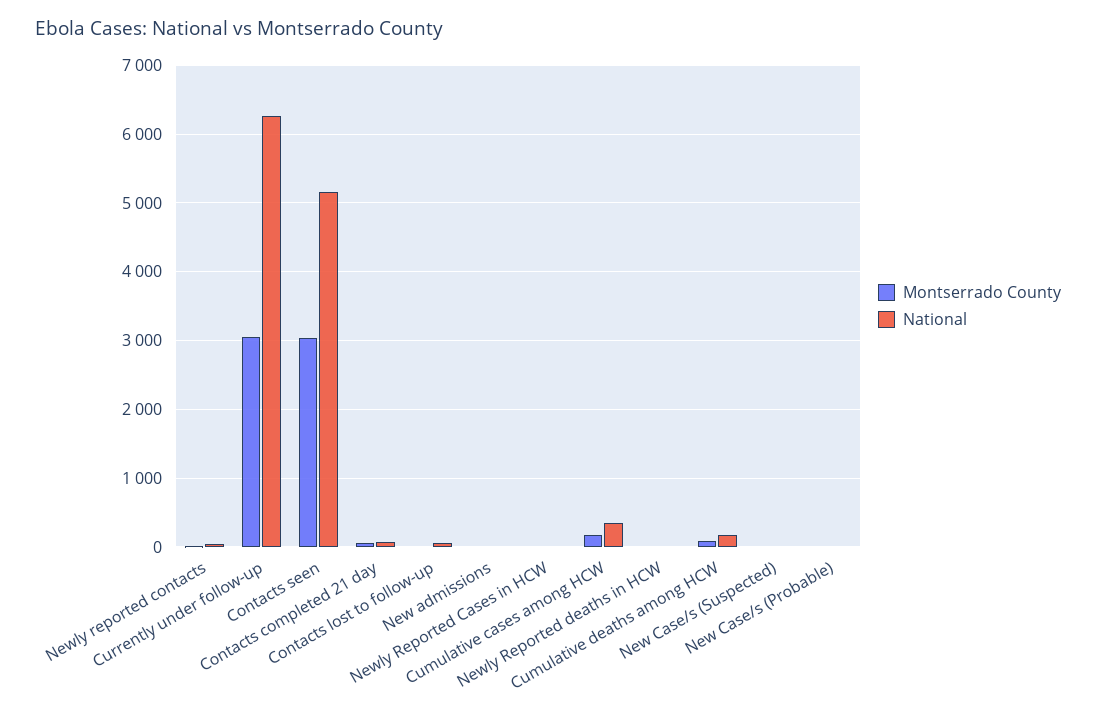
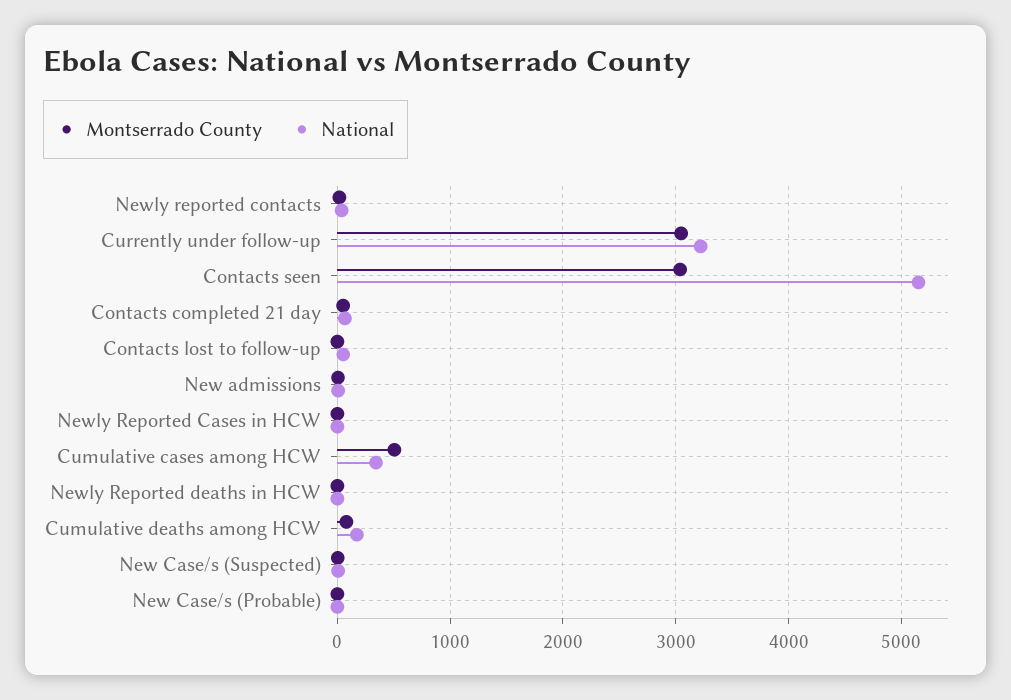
  {
    "Montserrado County": {
      "Newly reported contacts": 0,
      "Currently under follow-up": 3000,
      "Contacts seen": 3000,
      "Contacts completed 21 day": 100,
      "Contacts lost to follow-up": 0,
      "New admissions": 0,
      "Newly Reported Cases in HCW": 0,
-     "Cumulative cases among HCW": 200,
+     "Cumulative cases among HCW": 500,
      "Newly Reported deaths in HCW": 0,
      "Cumulative deaths among HCW": 100,
      "New Case/s (Suspected)": 0,
      "New Case/s (Probable)": 0
    },
    "National": {
      "Newly reported contacts": 0,
-     "Currently under follow-up": 6300,
+     "Currently under follow-up": 3200,
      "Contacts seen": 5200,
      "Contacts completed 21 day": 100,
      "Contacts lost to follow-up": 100,
      "New admissions": 0,
      "Newly Reported Cases in HCW": 0,
      "Cumulative cases among HCW": 300,
      "Newly Reported deaths in HCW": 0,
      "Cumulative deaths among HCW": 200,
      "New Case/s (Suspected)": 0,
      "New Case/s (Probable)": 0
    }
  }

